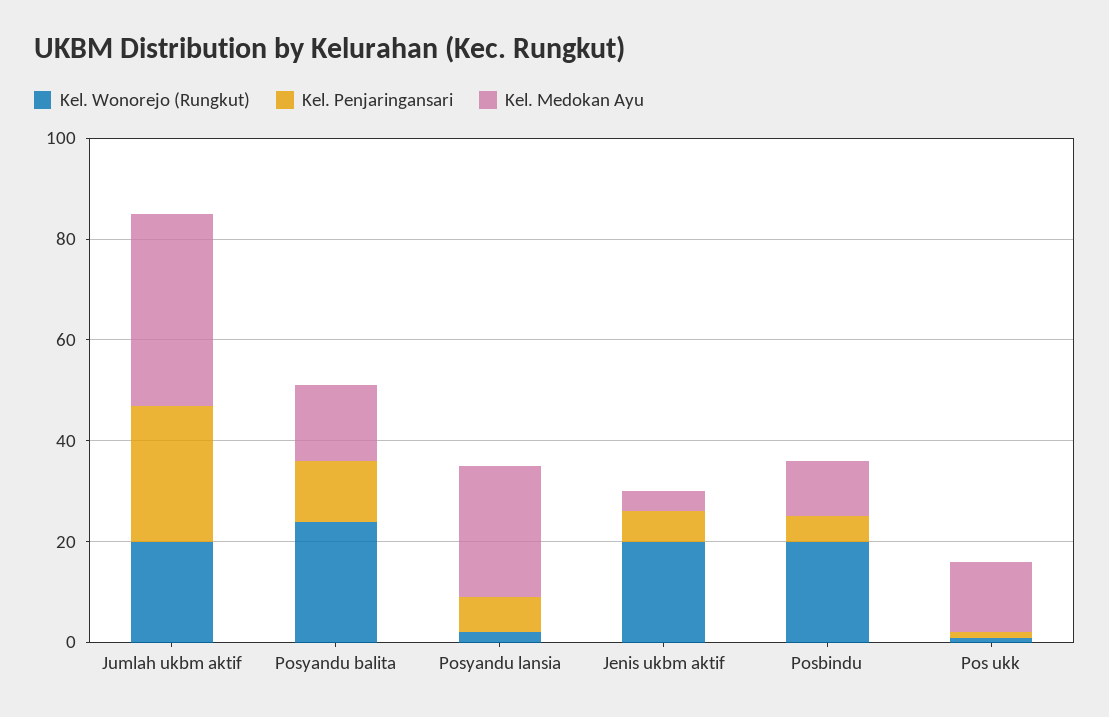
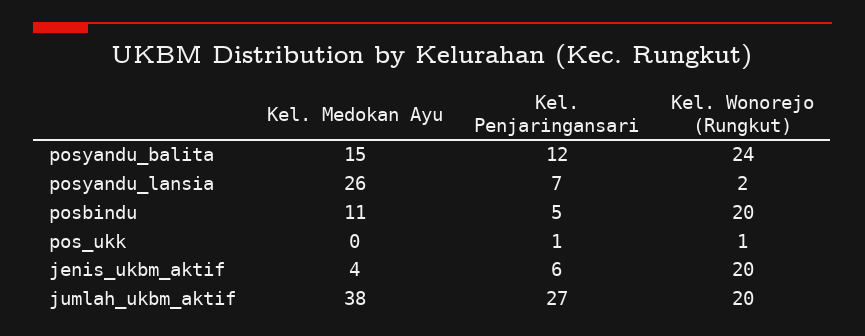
  {
    "Kel. Wonorejo (Rungkut)": {
      "Jumlah ukbm aktif": 20,
      "Posyandu balita": 24,
      "Posyandu lansia": 2,
      "Jenis ukbm aktif": 20,
      "Posbindu": 20,
      "Pos ukk": 1
    },
    "Kel. Penjaringansari": {
      "Jumlah ukbm aktif": 27,
      "Posyandu balita": 12,
      "Posyandu lansia": 7,
      "Jenis ukbm aktif": 6,
      "Posbindu": 5,
      "Pos ukk": 1
    },
    "Kel. Medokan Ayu": {
      "Jumlah ukbm aktif": 38,
      "Posyandu balita": 15,
      "Posyandu lansia": 26,
      "Jenis ukbm aktif": 4,
      "Posbindu": 11,
-     "Pos ukk": 15
+     "Pos ukk": 0
    }
  }

